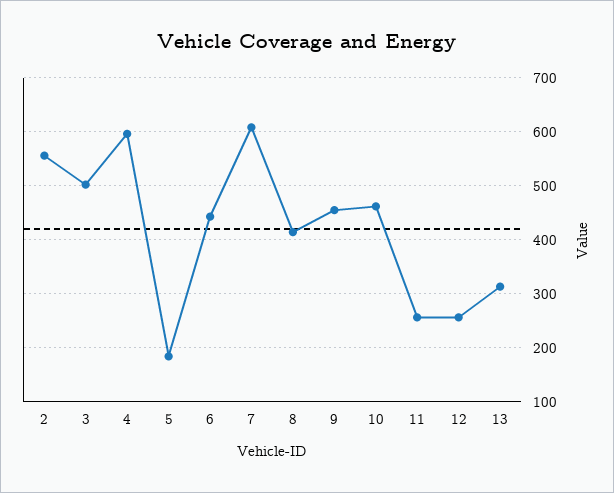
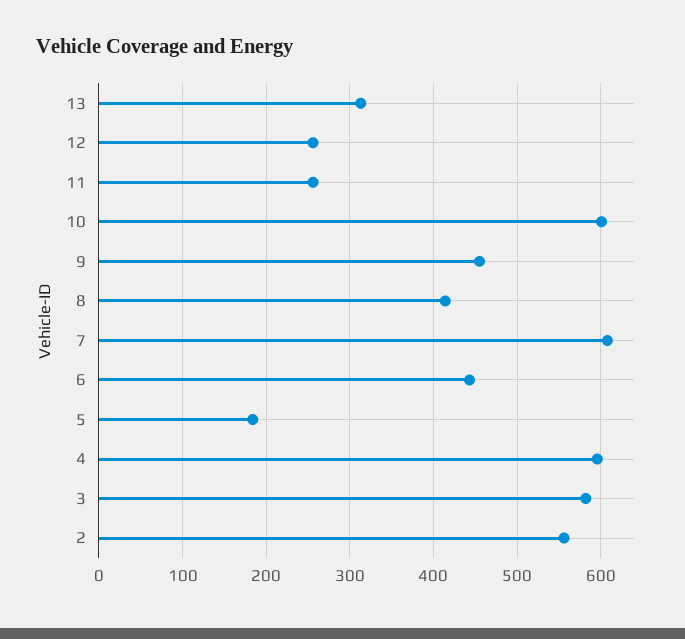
  {
    "2": 560,
-   "3": 500,
+   "3": 580,
    "4": 600,
    "5": 180,
    "6": 440,
    "7": 610,
    "8": 410,
    "9": 460,
-   "10": 460,
+   "10": 600,
    "11": 260,
    "12": 260,
    "13": 310
  }

